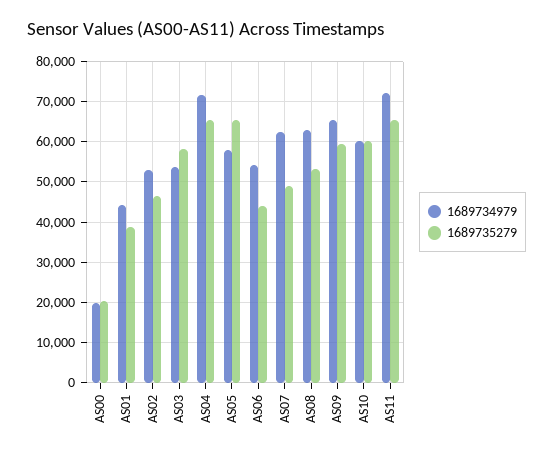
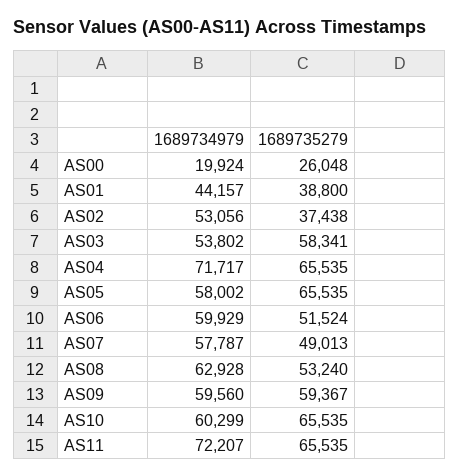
  {
    "1689734979": {
      "AS00": 19924,
      "AS01": 44157,
      "AS02": 53056,
      "AS03": 53802,
      "AS04": 71717,
      "AS05": 58002,
-     "AS06": 54000,
+     "AS06": 59929,
-     "AS07": 62000,
+     "AS07": 57787,
      "AS08": 62928,
-     "AS09": 66000,
+     "AS09": 59560,
      "AS10": 60299,
      "AS11": 72207
    },
    "1689735279": {
-     "AS00": 20000,
+     "AS00": 26048,
      "AS01": 38800,
-     "AS02": 46000,
+     "AS02": 37438,
      "AS03": 58341,
      "AS04": 65535,
      "AS05": 65535,
-     "AS06": 44000,
+     "AS06": 51524,
      "AS07": 49013,
      "AS08": 53240,
      "AS09": 59367,
-     "AS10": 60000,
+     "AS10": 65535,
      "AS11": 65535
    }
  }

